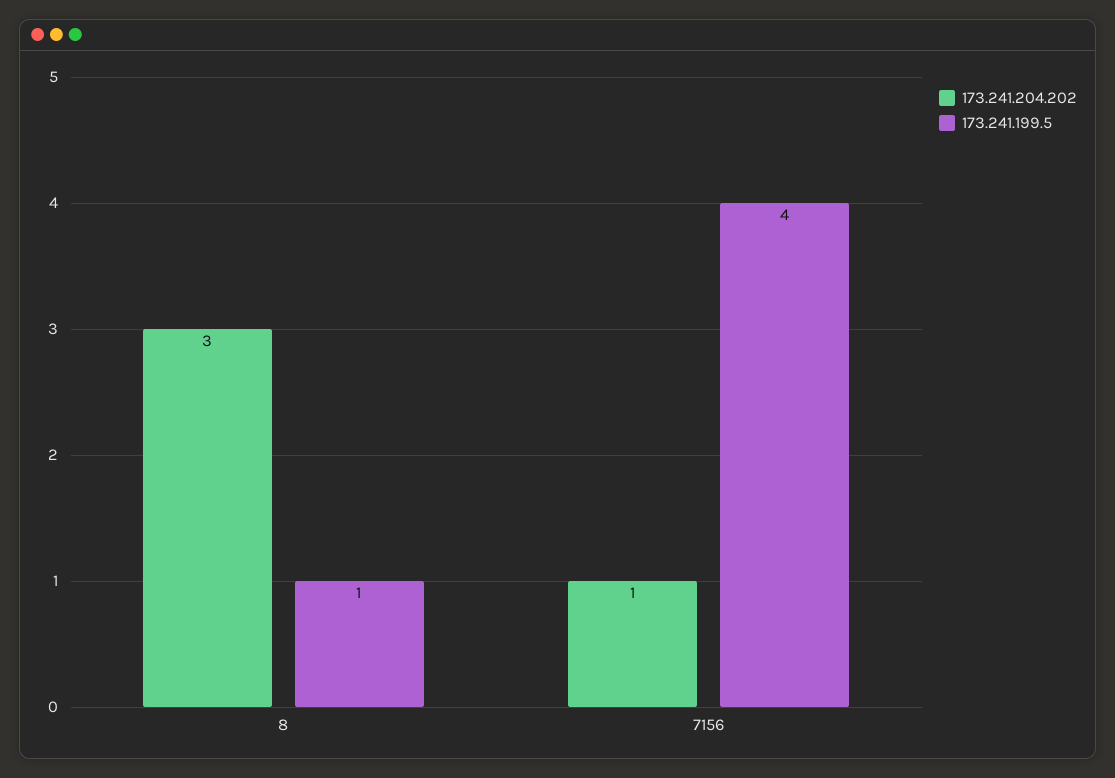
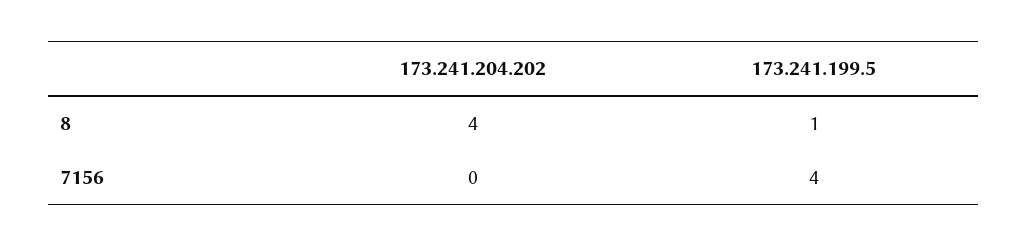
  {
    "173.241.204.202": {
-     "8": 3,
+     "8": 4,
-     "7156": 1
+     "7156": 0
    },
    "173.241.199.5": {
      "8": 1,
      "7156": 4
    }
  }

